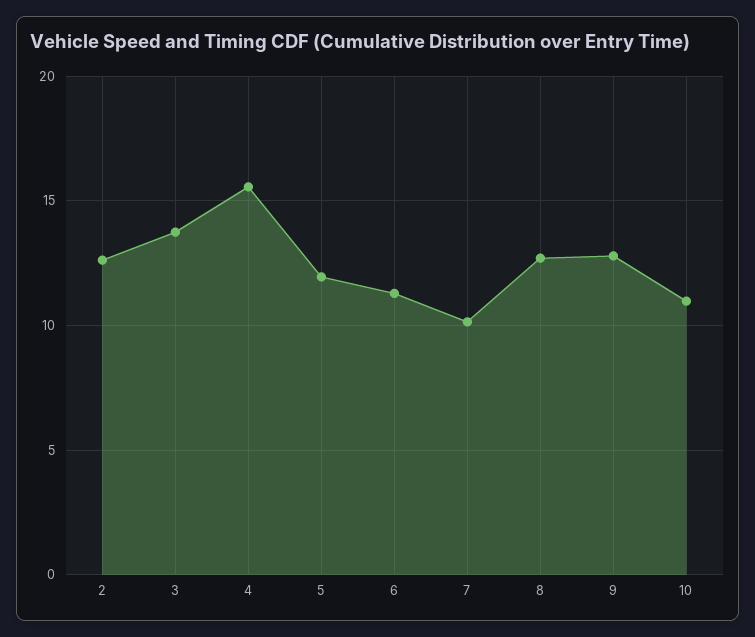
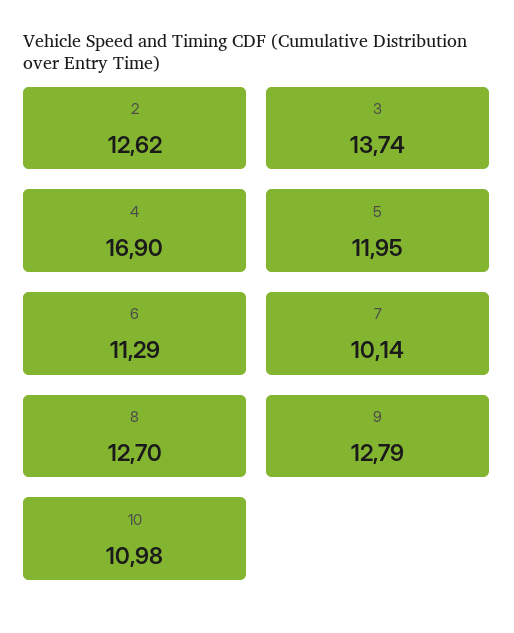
  {
    "2": 12.62,
    "3": 13.74,
-   "4": 15.5,
+   "4": 16.9,
    "5": 11.95,
    "6": 11.29,
    "7": 10.14,
    "8": 12.7,
    "9": 12.79,
    "10": 10.98
  }

